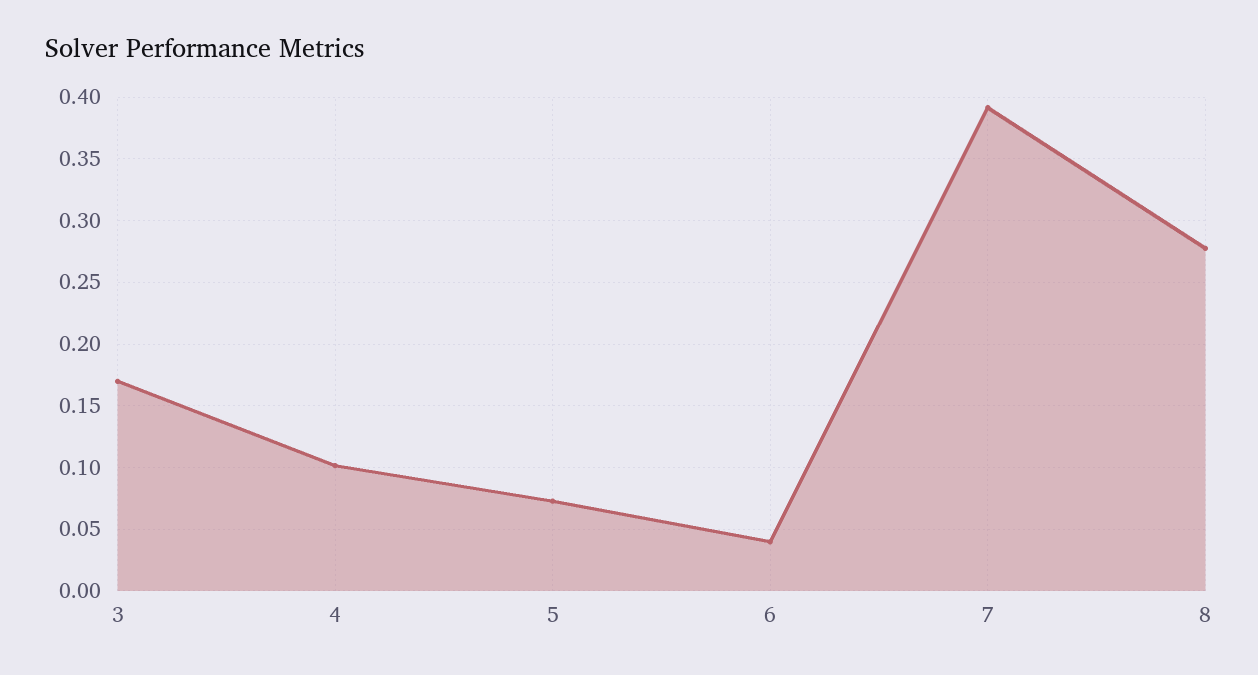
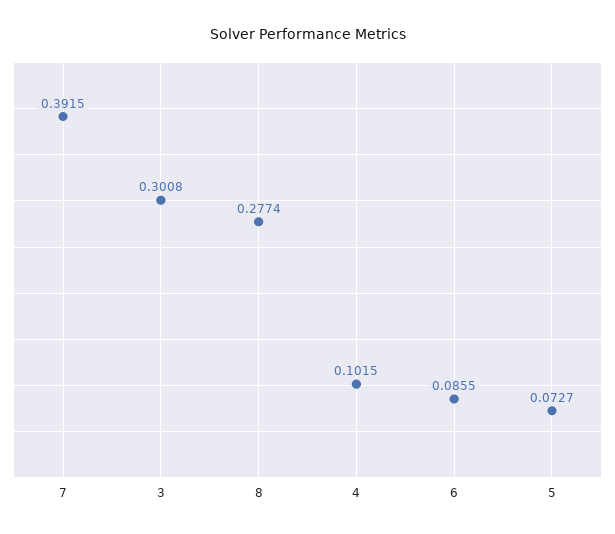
  {
-   "3": 0.17,
+   "3": 0.3008,
    "4": 0.1015,
    "5": 0.0727,
-   "6": 0.04,
+   "6": 0.0855,
    "7": 0.3915,
    "8": 0.2774
  }

